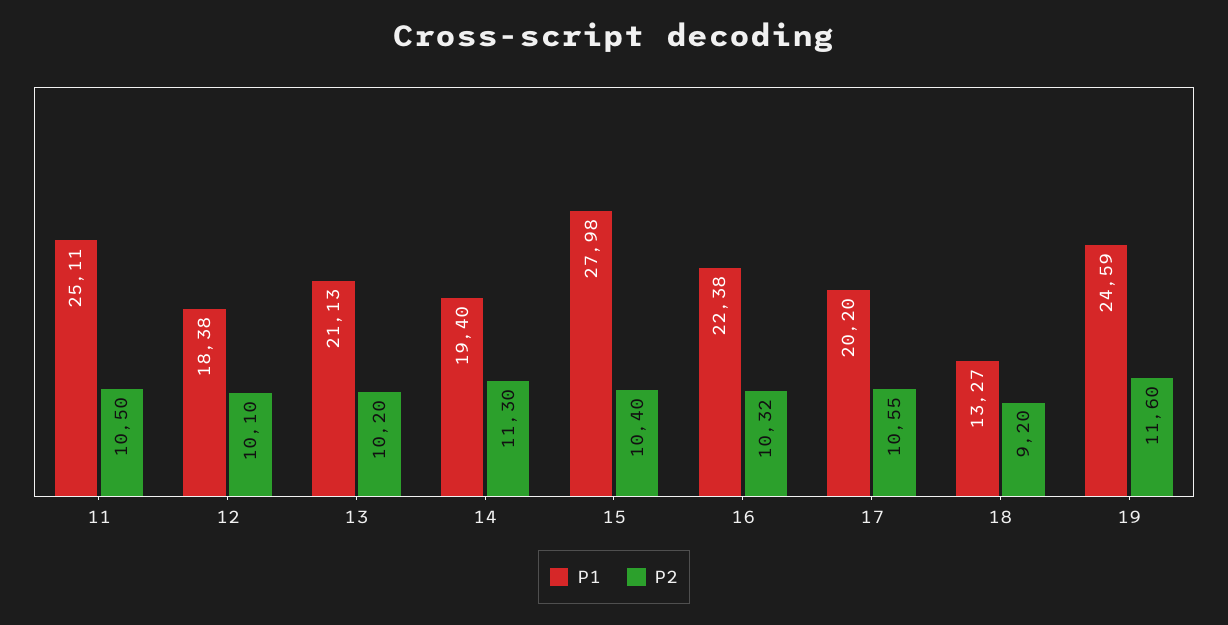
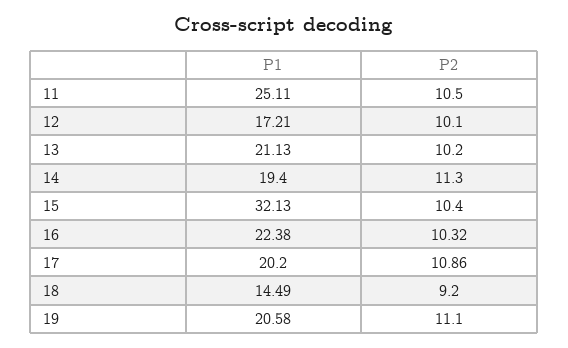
  {
    "P1": {
      "11": 25.11,
-     "12": 18.38,
+     "12": 17.21,
      "13": 21.13,
      "14": 19.4,
-     "15": 27.98,
+     "15": 32.13,
      "16": 22.38,
      "17": 20.2,
-     "18": 13.27,
+     "18": 14.49,
-     "19": 24.59
+     "19": 20.58
    },
    "P2": {
      "11": 10.5,
      "12": 10.1,
      "13": 10.2,
      "14": 11.3,
      "15": 10.4,
      "16": 10.32,
-     "17": 10.55,
+     "17": 10.86,
      "18": 9.2,
-     "19": 11.6
+     "19": 11.1
    }
  }

